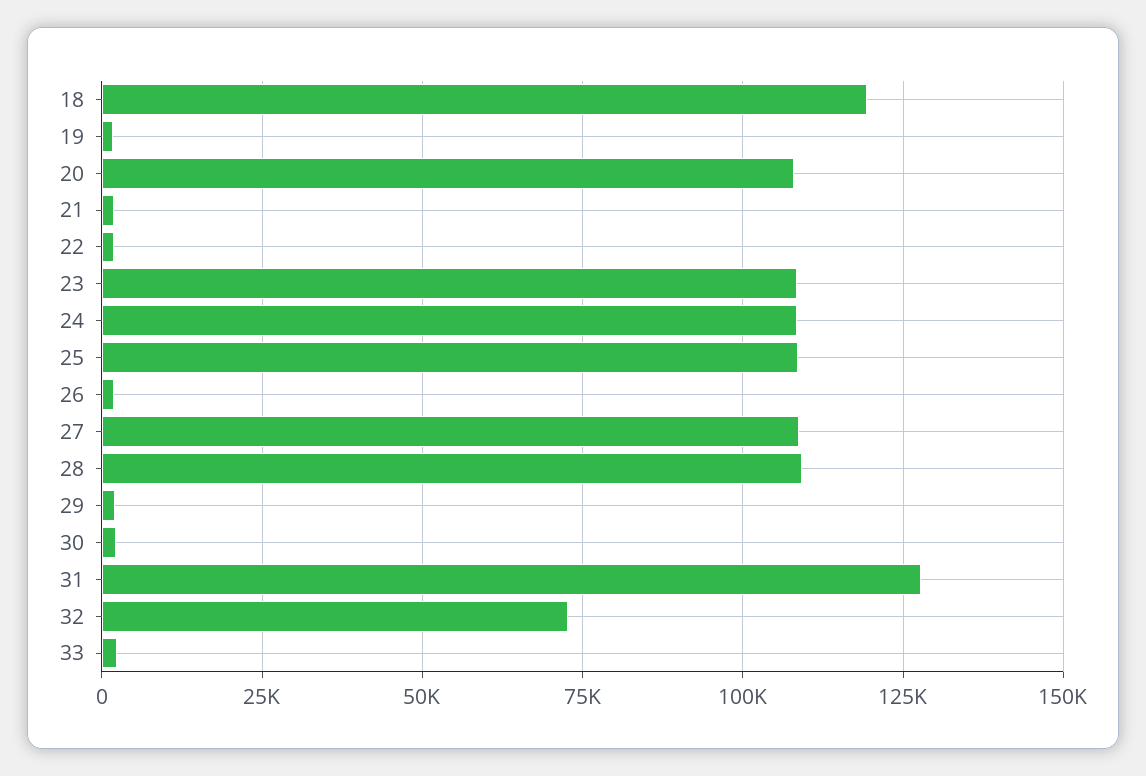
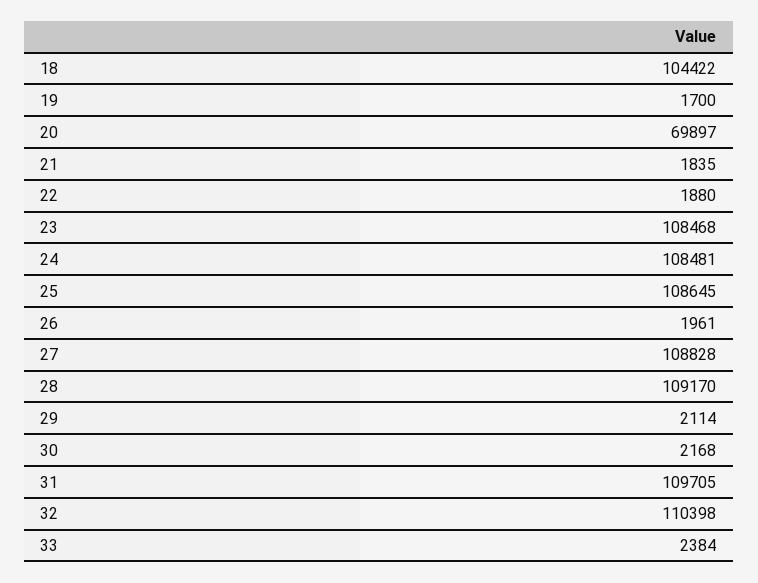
  {
-   "18": 120000,
+   "18": 104422,
    "19": 1700,
-   "20": 107500,
+   "20": 69897,
    "21": 1835,
    "22": 1880,
    "23": 108468,
    "24": 108481,
    "25": 108645,
    "26": 1961,
    "27": 108828,
    "28": 109170,
    "29": 2114,
    "30": 2168,
-   "31": 127500,
+   "31": 109705,
-   "32": 72500,
+   "32": 110398,
    "33": 2384
  }

